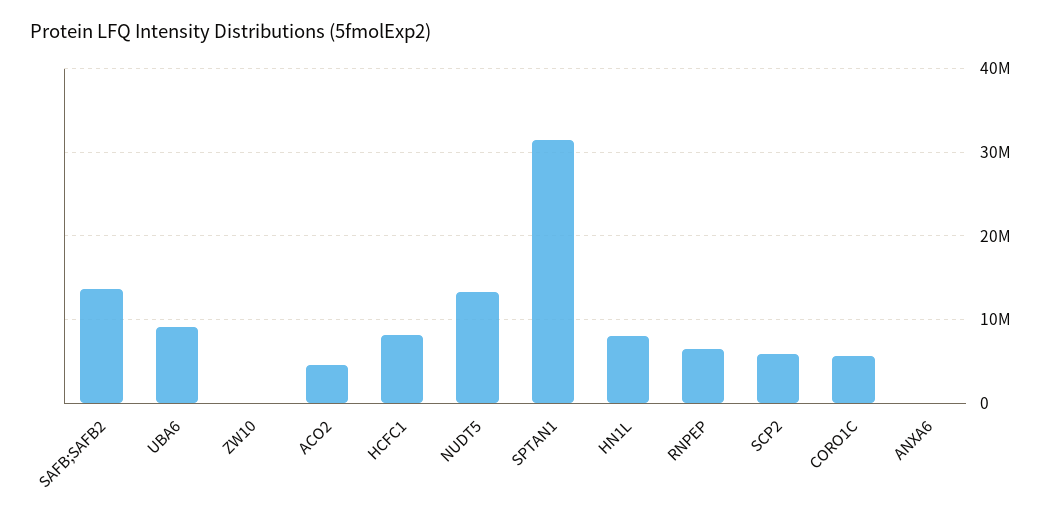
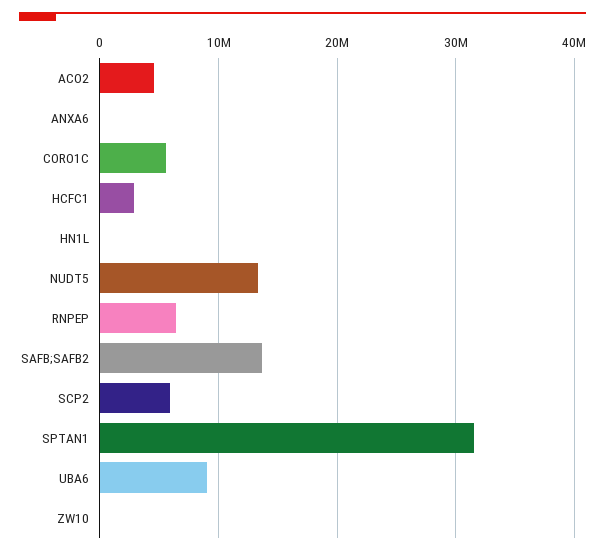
  {
    "SAFB;SAFB2": 14000000,
    "UBA6": 9000000,
    "ZW10": 0,
    "ACO2": 5000000,
-   "HCFC1": 8000000,
+   "HCFC1": 3000000,
    "NUDT5": 13000000,
    "SPTAN1": 32000000,
-   "HN1L": 8000000,
+   "HN1L": 0,
    "RNPEP": 6000000,
    "SCP2": 6000000,
    "CORO1C": 6000000,
    "ANXA6": 0
  }

